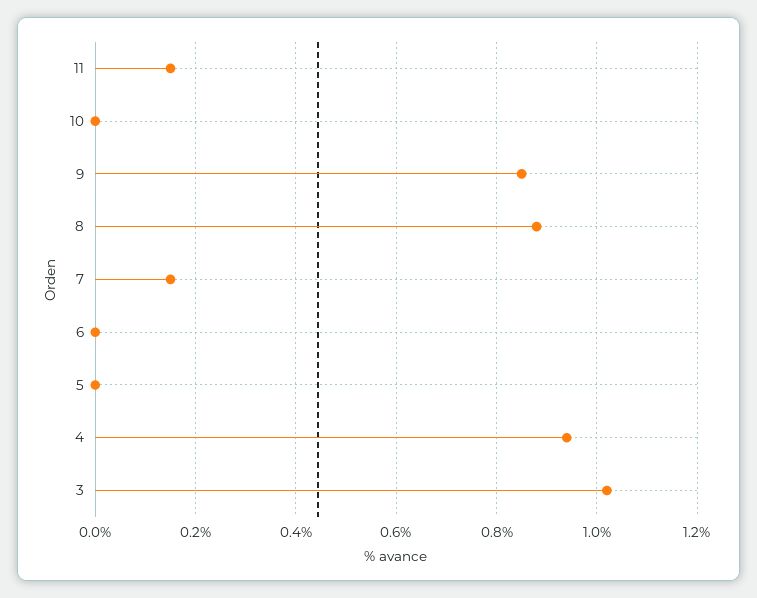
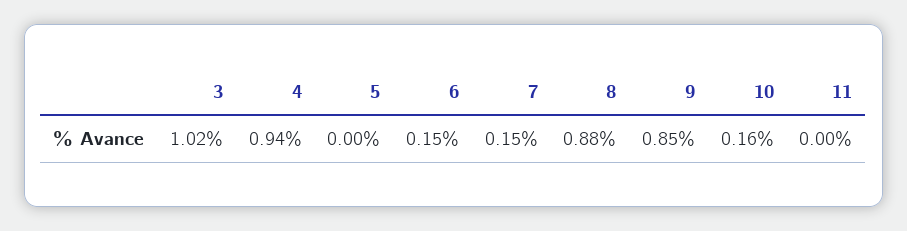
  {
-   "11": 0.15,
+   "11": 0,
-   "10": 0,
+   "10": 0.16,
    "9": 0.85,
    "8": 0.88,
    "7": 0.15,
-   "6": 0,
+   "6": 0.15,
    "5": 0,
    "4": 0.94,
    "3": 1.02
  }

